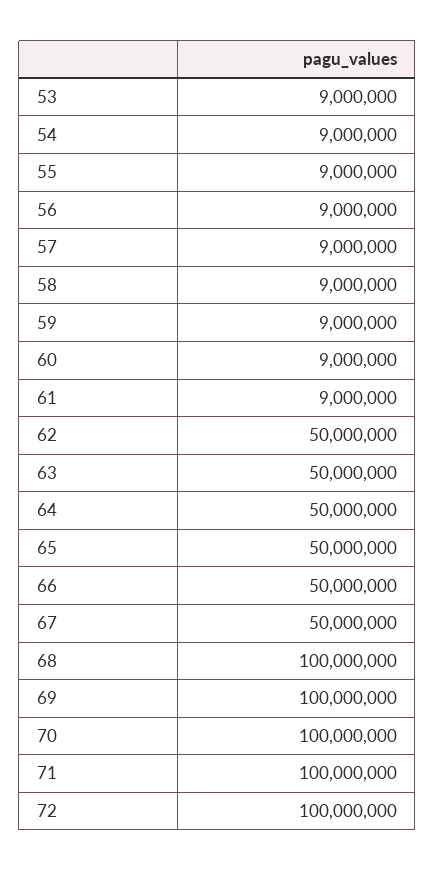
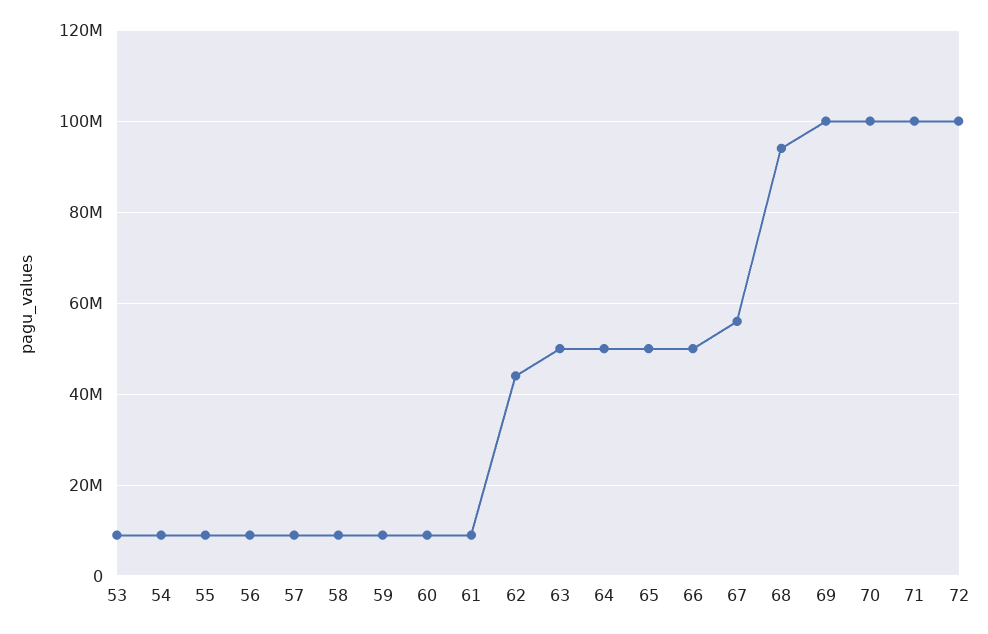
  {
    "53": 9000000,
    "54": 9000000,
    "55": 9000000,
    "56": 9000000,
    "57": 9000000,
    "58": 9000000,
    "59": 9000000,
    "60": 9000000,
    "61": 9000000,
-   "62": 50000000,
+   "62": 44000000,
    "63": 50000000,
    "64": 50000000,
    "65": 50000000,
    "66": 50000000,
-   "67": 50000000,
+   "67": 56000000,
-   "68": 100000000,
+   "68": 94000000,
    "69": 100000000,
    "70": 100000000,
    "71": 100000000,
    "72": 100000000
  }

